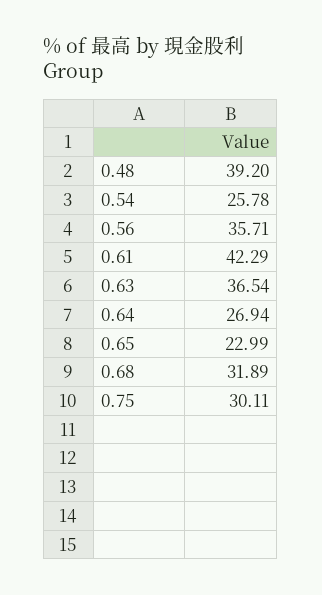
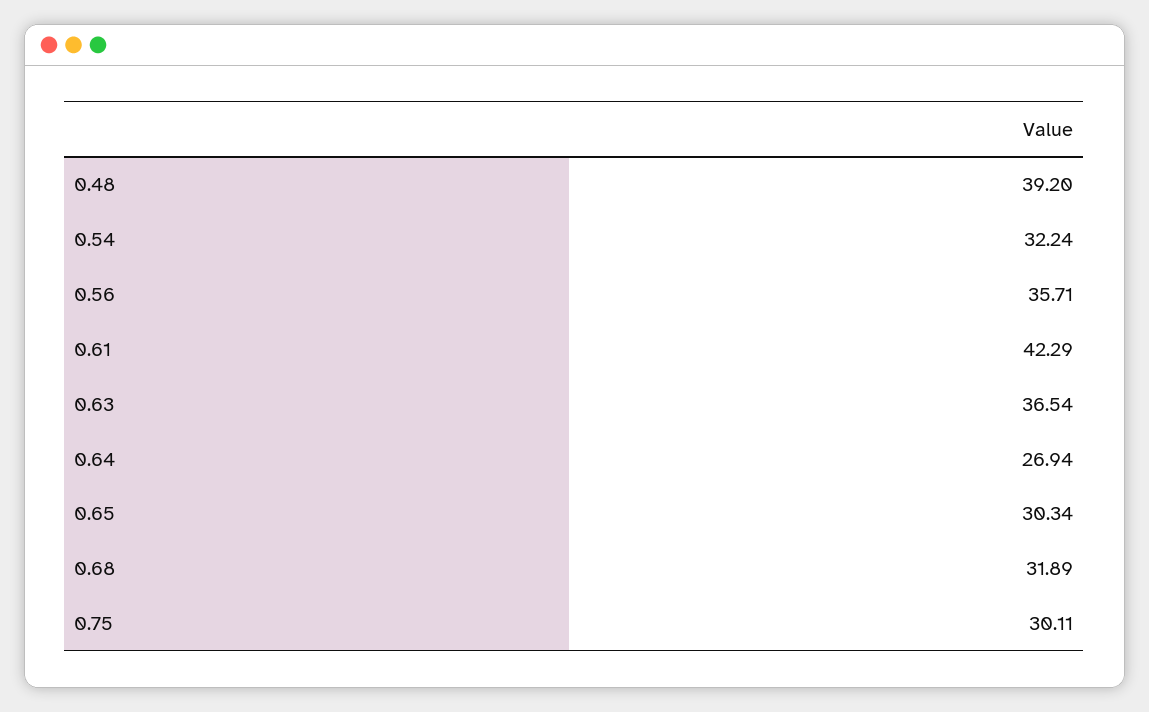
  {
    "0.48": 39.2,
-   "0.54": 25.78,
+   "0.54": 32.24,
    "0.56": 35.71,
    "0.61": 42.29,
    "0.63": 36.54,
    "0.64": 26.94,
-   "0.65": 22.99,
+   "0.65": 30.34,
    "0.68": 31.89,
    "0.75": 30.11
  }

